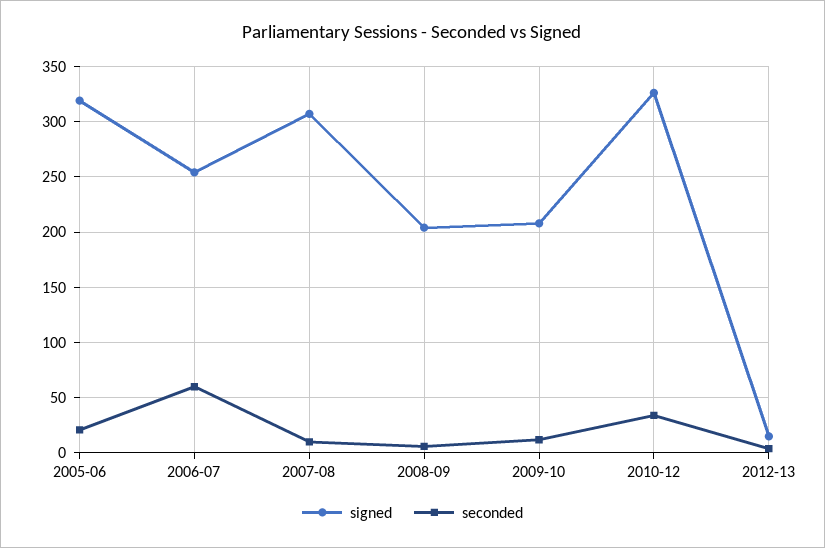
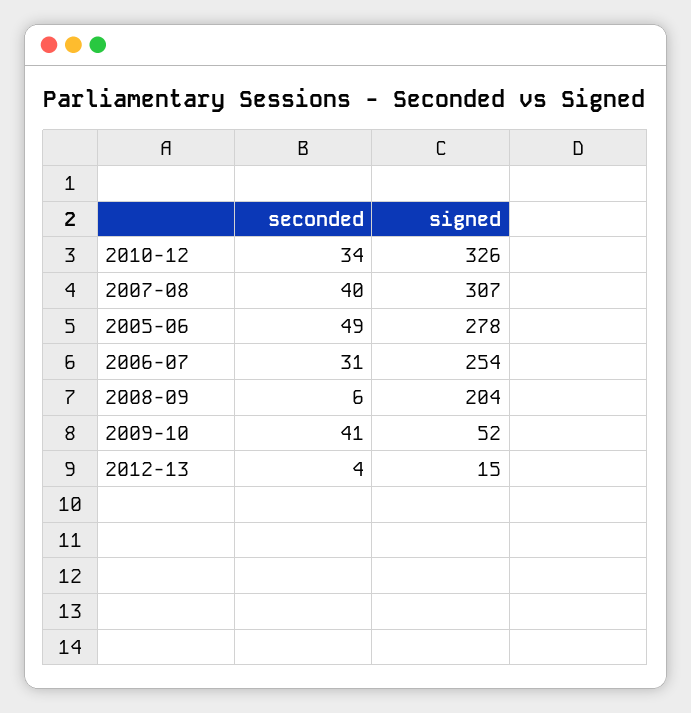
  {
    "signed": {
-     "2005-06": 320,
+     "2005-06": 278,
      "2006-07": 254,
      "2007-08": 307,
      "2008-09": 204,
-     "2009-10": 210,
+     "2009-10": 52,
      "2010-12": 326,
      "2012-13": 15
    },
    "seconded": {
-     "2005-06": 20,
+     "2005-06": 49,
-     "2006-07": 60,
+     "2006-07": 31,
-     "2007-08": 10,
+     "2007-08": 40,
      "2008-09": 6,
-     "2009-10": 10,
+     "2009-10": 41,
      "2010-12": 34,
      "2012-13": 4
    }
  }

